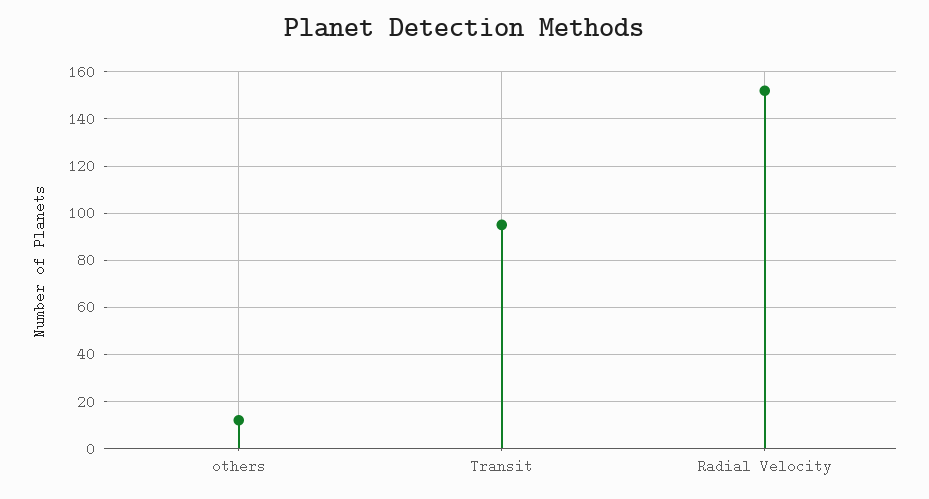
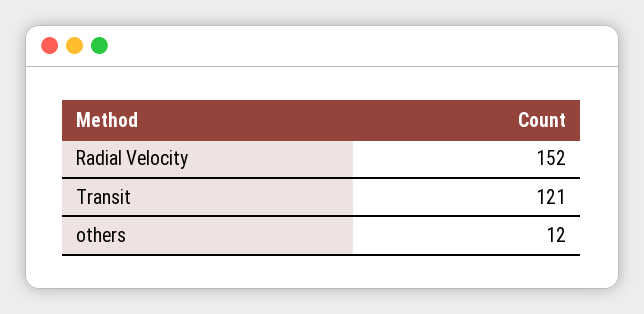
  {
    "others": 12,
-   "Transit": 95,
+   "Transit": 121,
    "Radial Velocity": 152
  }

